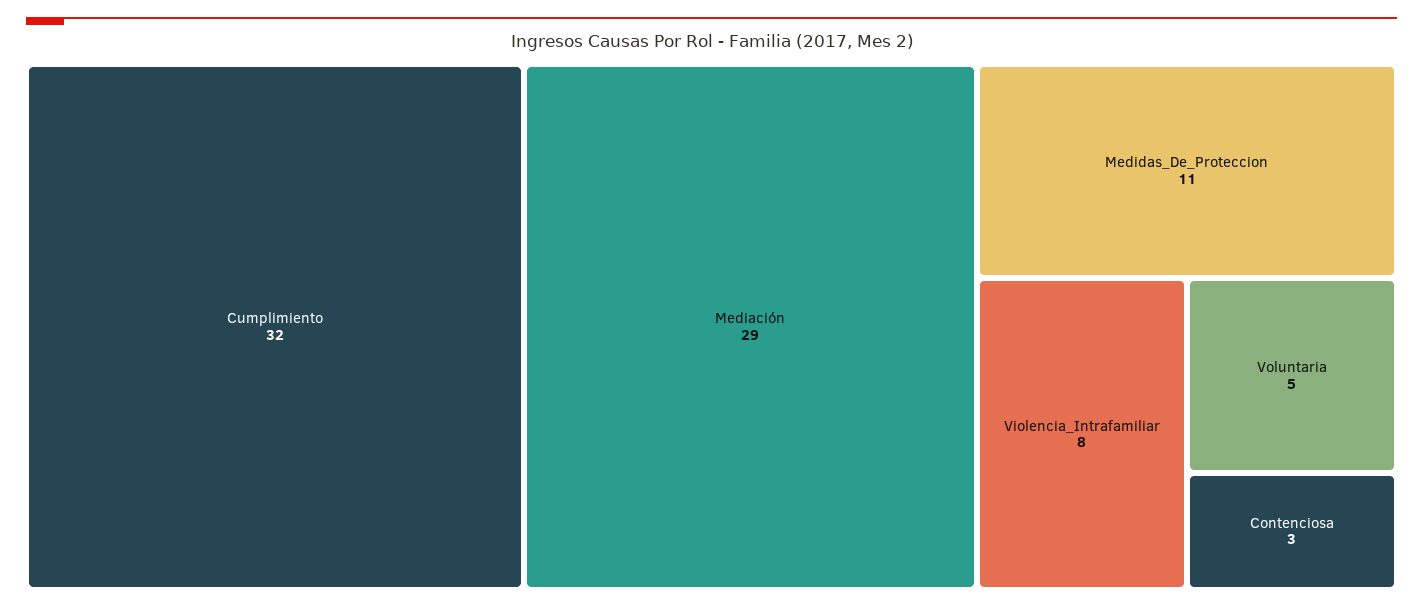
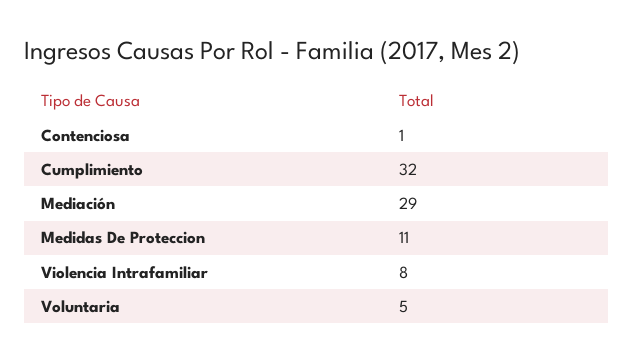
  {
    "Cumplimiento": 32,
    "Mediación": 29,
    "Medidas_De_Proteccion": 11,
    "Violencia_Intrafamiliar": 8,
    "Voluntaria": 5,
-   "Contenciosa": 3
+   "Contenciosa": 1
  }

